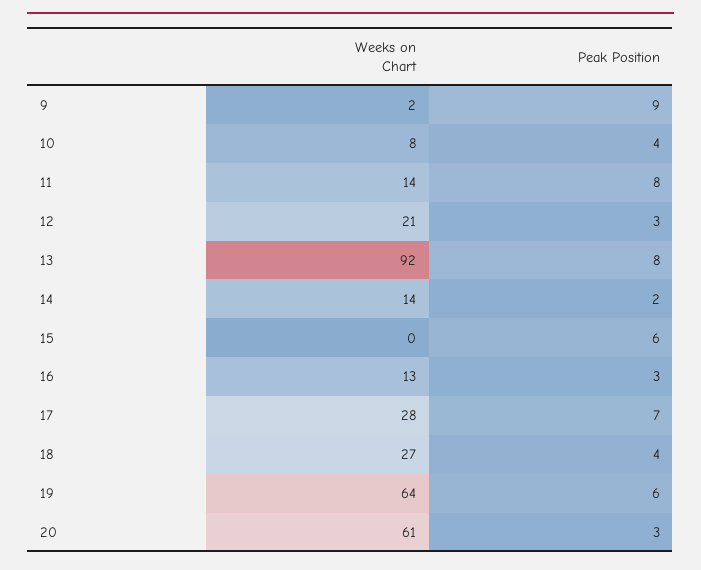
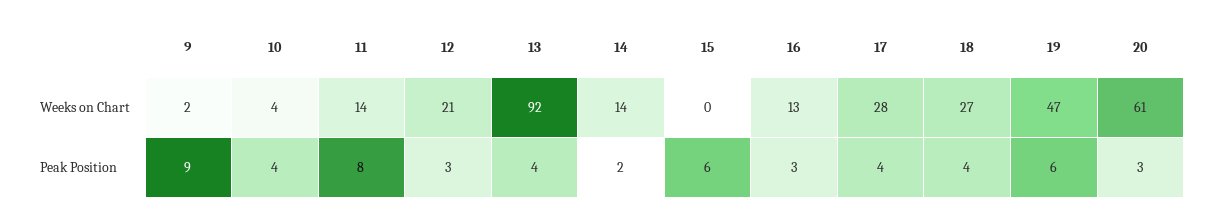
  {
    "Weeks on Chart": {
      "9": 2,
-     "10": 8,
+     "10": 4,
      "11": 14,
      "12": 21,
      "13": 92,
      "14": 14,
      "15": 0,
      "16": 13,
      "17": 28,
      "18": 27,
-     "19": 64,
+     "19": 47,
      "20": 61
    },
    "Peak Position": {
      "9": 9,
      "10": 4,
      "11": 8,
      "12": 3,
-     "13": 8,
+     "13": 4,
      "14": 2,
      "15": 6,
      "16": 3,
-     "17": 7,
+     "17": 4,
      "18": 4,
      "19": 6,
      "20": 3
    }
  }

